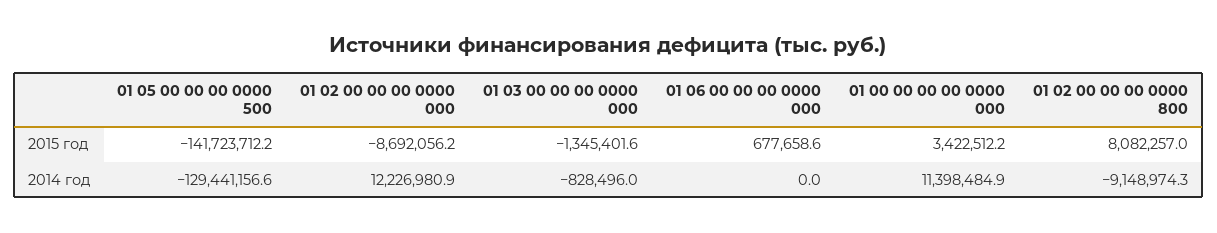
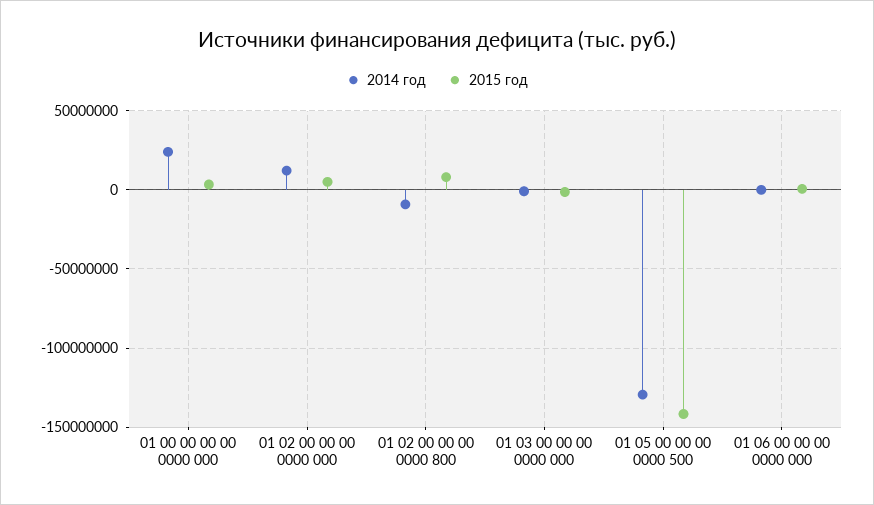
  {
    "2015 год": {
      "01 05 00 00 00 0000 500": -141723712.2,
-     "01 02 00 00 00 0000 000": -8692056.2,
+     "01 02 00 00 00 0000 000": 5000000,
      "01 03 00 00 00 0000 000": -1345401.6,
      "01 06 00 00 00 0000 000": 677658.6,
      "01 00 00 00 00 0000 000": 3422512.2,
      "01 02 00 00 00 0000 800": 8082257
    },
    "2014 год": {
      "01 05 00 00 00 0000 500": -129441156.6,
      "01 02 00 00 00 0000 000": 12226980.9,
      "01 03 00 00 00 0000 000": -828496,
      "01 06 00 00 00 0000 000": 0,
-     "01 00 00 00 00 0000 000": 11398484.9,
+     "01 00 00 00 00 0000 000": 25000000,
      "01 02 00 00 00 0000 800": -9148974.3
    }
  }

